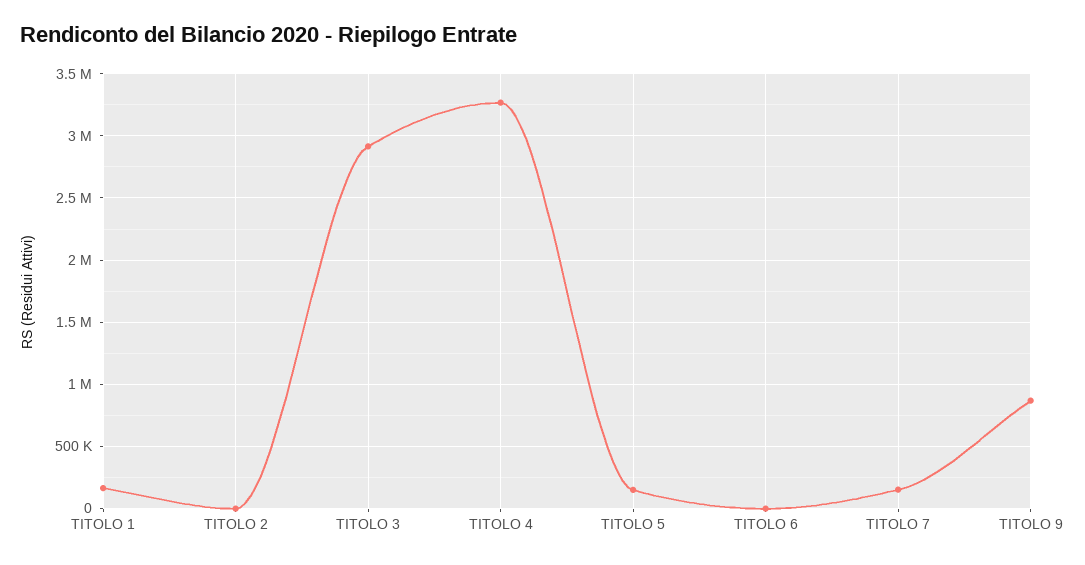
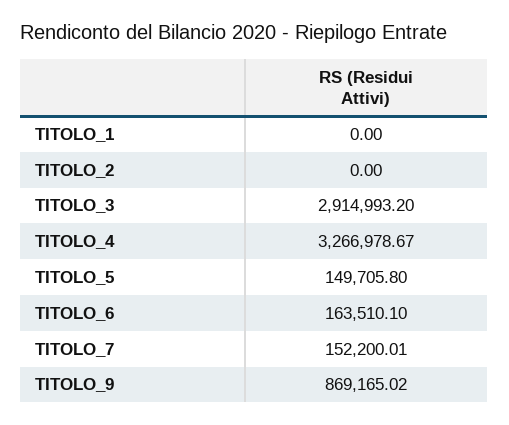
  {
-   "TITOLO 1": 150000,
+   "TITOLO 1": 0,
    "TITOLO 2": 0,
    "TITOLO 3": 2914993.2,
    "TITOLO 4": 3266978.67,
    "TITOLO 5": 149705.8,
-   "TITOLO 6": 0,
+   "TITOLO 6": 163510.1,
    "TITOLO 7": 152200.01,
    "TITOLO 9": 869165.02
  }

